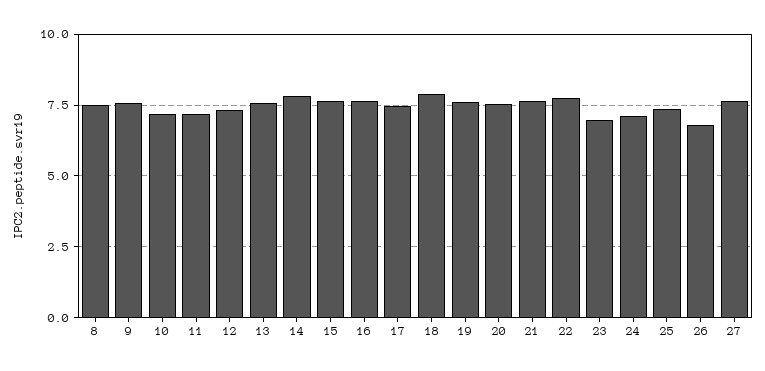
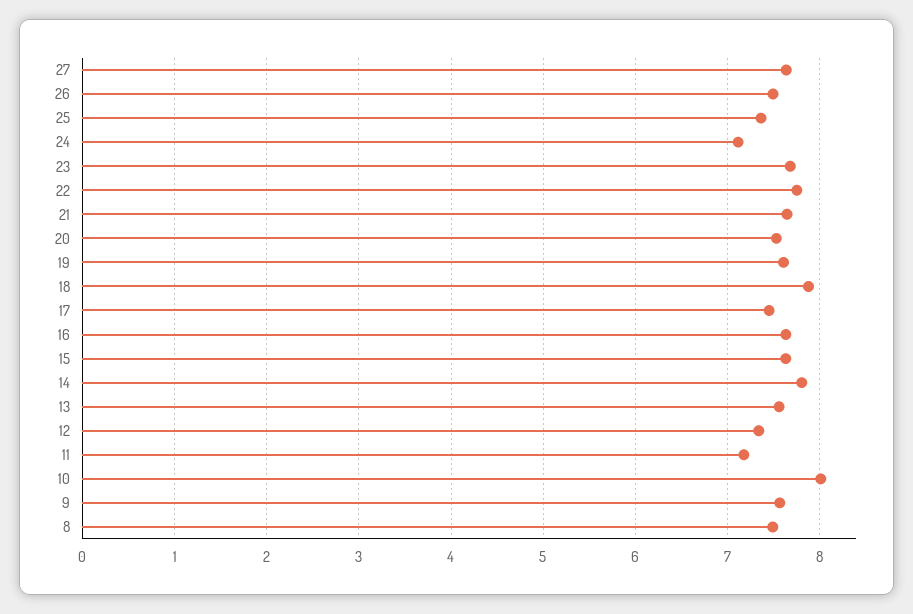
  {
    "8": 7.5,
    "9": 7.6,
-   "10": 7.25,
+   "10": 8,
    "11": 7.2,
    "12": 7.3,
    "13": 7.6,
    "14": 7.8,
    "15": 7.6,
    "16": 7.6,
    "17": 7.5,
    "18": 7.9,
    "19": 7.6,
    "20": 7.5,
    "21": 7.6,
    "22": 7.8,
-   "23": 7,
+   "23": 7.7,
    "24": 7.1,
    "25": 7.4,
-   "26": 6.75,
+   "26": 7.5,
    "27": 7.6
  }

